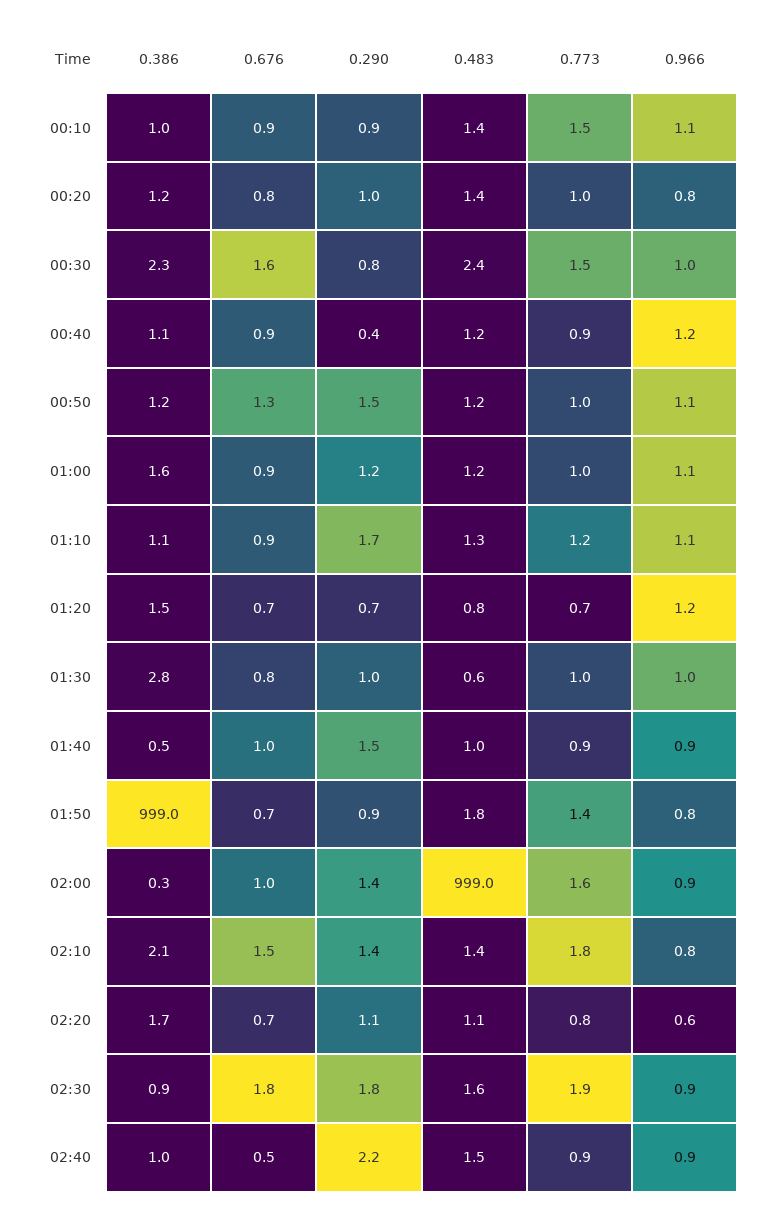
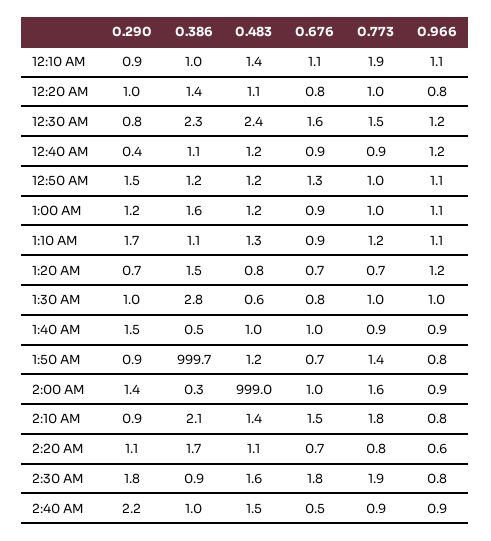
  {
    "0.386": {
      "00:10": 1,
-     "00:20": 1.2,
+     "00:20": 1.4,
      "00:30": 2.3,
      "00:40": 1.1,
      "00:50": 1.2,
      "01:00": 1.6,
      "01:10": 1.1,
      "01:20": 1.5,
      "01:30": 2.8,
      "01:40": 0.5,
-     "01:50": 999,
+     "01:50": 999.7,
      "02:00": 0.3,
      "02:10": 2.1,
      "02:20": 1.7,
      "02:30": 0.9,
      "02:40": 1
    },
    "0.676": {
-     "00:10": 0.9,
+     "00:10": 1.1,
      "00:20": 0.8,
      "00:30": 1.6,
      "00:40": 0.9,
      "00:50": 1.3,
      "01:00": 0.9,
      "01:10": 0.9,
      "01:20": 0.7,
      "01:30": 0.8,
      "01:40": 1,
      "01:50": 0.7,
      "02:00": 1,
      "02:10": 1.5,
      "02:20": 0.7,
      "02:30": 1.8,
      "02:40": 0.5
    },
    "0.290": {
      "00:10": 0.9,
      "00:20": 1,
      "00:30": 0.8,
      "00:40": 0.4,
      "00:50": 1.5,
      "01:00": 1.2,
      "01:10": 1.7,
      "01:20": 0.7,
      "01:30": 1,
      "01:40": 1.5,
      "01:50": 0.9,
      "02:00": 1.4,
-     "02:10": 1.4,
+     "02:10": 0.9,
      "02:20": 1.1,
      "02:30": 1.8,
      "02:40": 2.2
    },
    "0.483": {
      "00:10": 1.4,
-     "00:20": 1.4,
+     "00:20": 1.1,
      "00:30": 2.4,
      "00:40": 1.2,
      "00:50": 1.2,
      "01:00": 1.2,
      "01:10": 1.3,
      "01:20": 0.8,
      "01:30": 0.6,
      "01:40": 1,
-     "01:50": 1.8,
+     "01:50": 1.2,
      "02:00": 999,
      "02:10": 1.4,
      "02:20": 1.1,
      "02:30": 1.6,
      "02:40": 1.5
    },
    "0.773": {
-     "00:10": 1.5,
+     "00:10": 1.9,
      "00:20": 1,
      "00:30": 1.5,
      "00:40": 0.9,
      "00:50": 1,
      "01:00": 1,
      "01:10": 1.2,
      "01:20": 0.7,
      "01:30": 1,
      "01:40": 0.9,
      "01:50": 1.4,
      "02:00": 1.6,
      "02:10": 1.8,
      "02:20": 0.8,
      "02:30": 1.9,
      "02:40": 0.9
    },
    "0.966": {
      "00:10": 1.1,
      "00:20": 0.8,
-     "00:30": 1,
+     "00:30": 1.2,
      "00:40": 1.2,
      "00:50": 1.1,
      "01:00": 1.1,
      "01:10": 1.1,
      "01:20": 1.2,
      "01:30": 1,
      "01:40": 0.9,
      "01:50": 0.8,
      "02:00": 0.9,
      "02:10": 0.8,
      "02:20": 0.6,
-     "02:30": 0.9,
+     "02:30": 0.8,
      "02:40": 0.9
    }
  }

